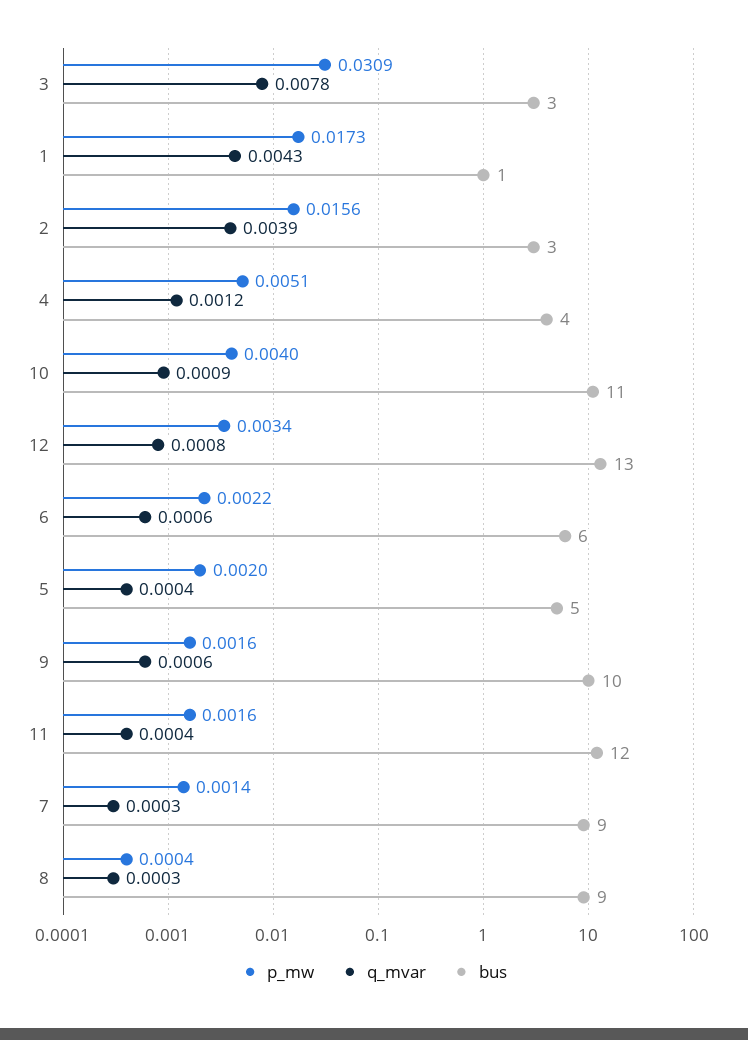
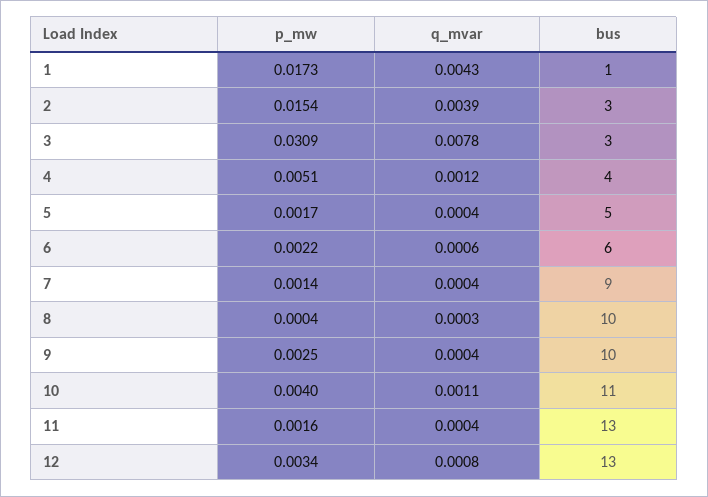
  {
    "p_mw": {
      "3": 0.0309,
      "1": 0.0173,
-     "2": 0.0156,
+     "2": 0.0154,
      "4": 0.0051,
      "10": 0.004,
      "12": 0.0034,
      "6": 0.0022,
-     "5": 0.002,
+     "5": 0.0017,
-     "9": 0.0016,
+     "9": 0.0025,
      "11": 0.0016,
      "7": 0.0014,
      "8": 0.0004
    },
    "q_mvar": {
      "3": 0.0078,
      "1": 0.0043,
      "2": 0.0039,
      "4": 0.0012,
-     "10": 0.0009,
+     "10": 0.0011,
      "12": 0.0008,
      "6": 0.0006,
      "5": 0.0004,
-     "9": 0.0006,
+     "9": 0.0004,
      "11": 0.0004,
-     "7": 0.0003,
+     "7": 0.0004,
      "8": 0.0003
    },
    "bus": {
      "3": 3,
      "1": 1,
      "2": 3,
      "4": 4,
      "10": 11,
      "12": 13,
      "6": 6,
      "5": 5,
      "9": 10,
-     "11": 12,
+     "11": 13,
      "7": 9,
-     "8": 9
+     "8": 10
    }
  }

